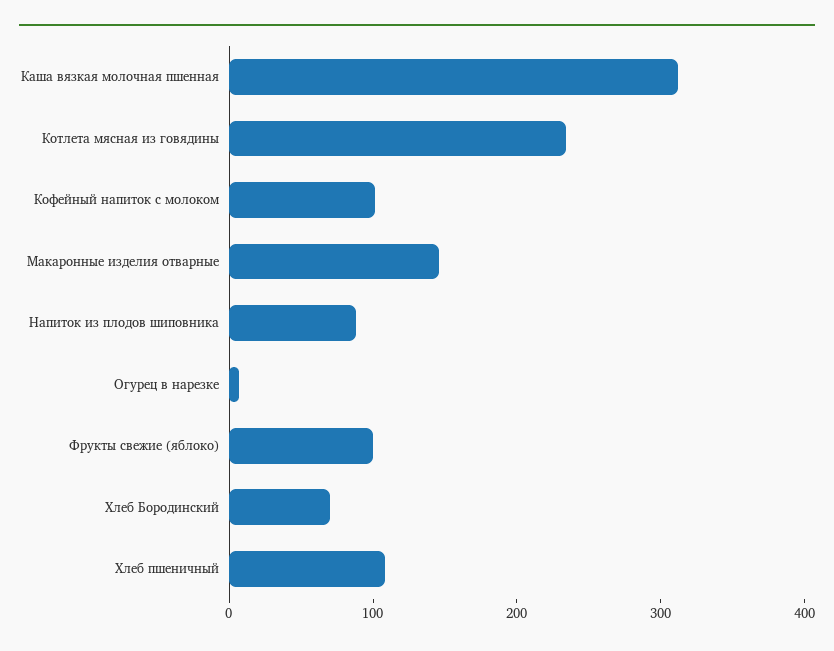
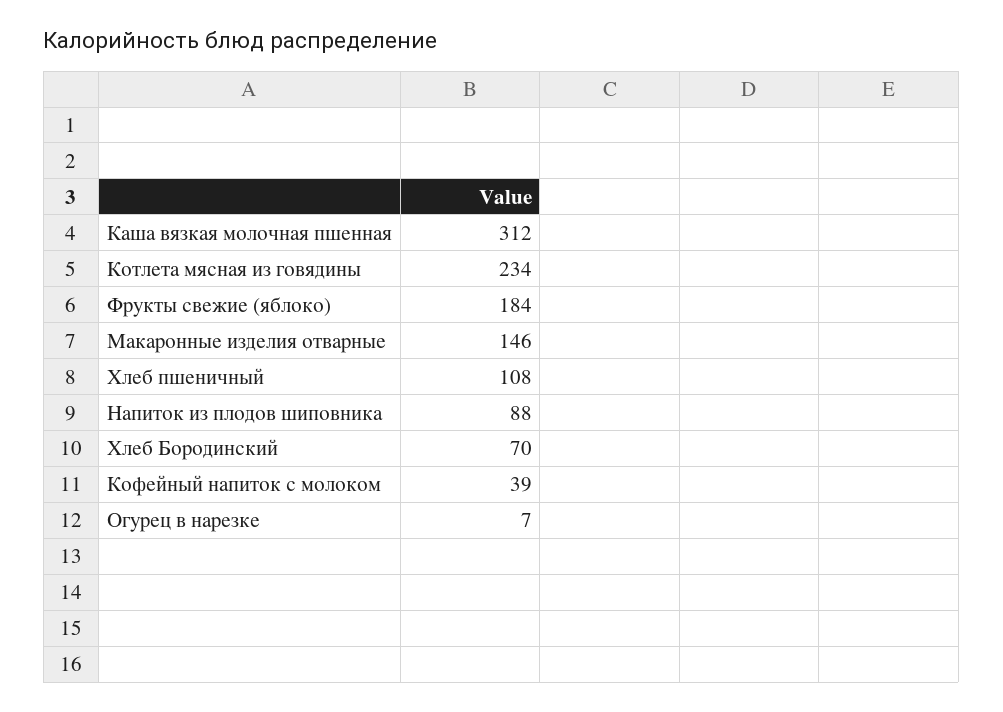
  {
    "Каша вязкая молочная пшенная": 312,
    "Котлета мясная из говядины": 234,
-   "Кофейный напиток с молоком": 100,
+   "Кофейный напиток с молоком": 39,
    "Макаронные изделия отварные": 146,
    "Напиток из плодов шиповника": 88,
    "Огурец в нарезке": 7,
-   "Фрукты свежие (яблоко)": 100,
+   "Фрукты свежие (яблоко)": 184,
    "Хлеб Бородинский": 70,
    "Хлеб пшеничный": 108
  }

